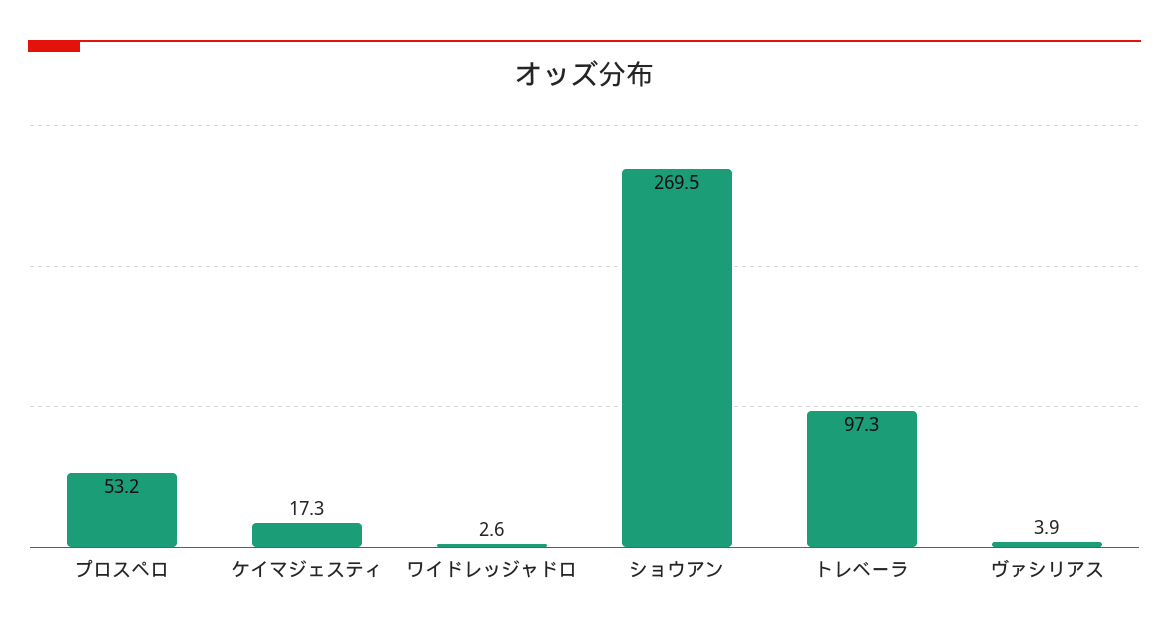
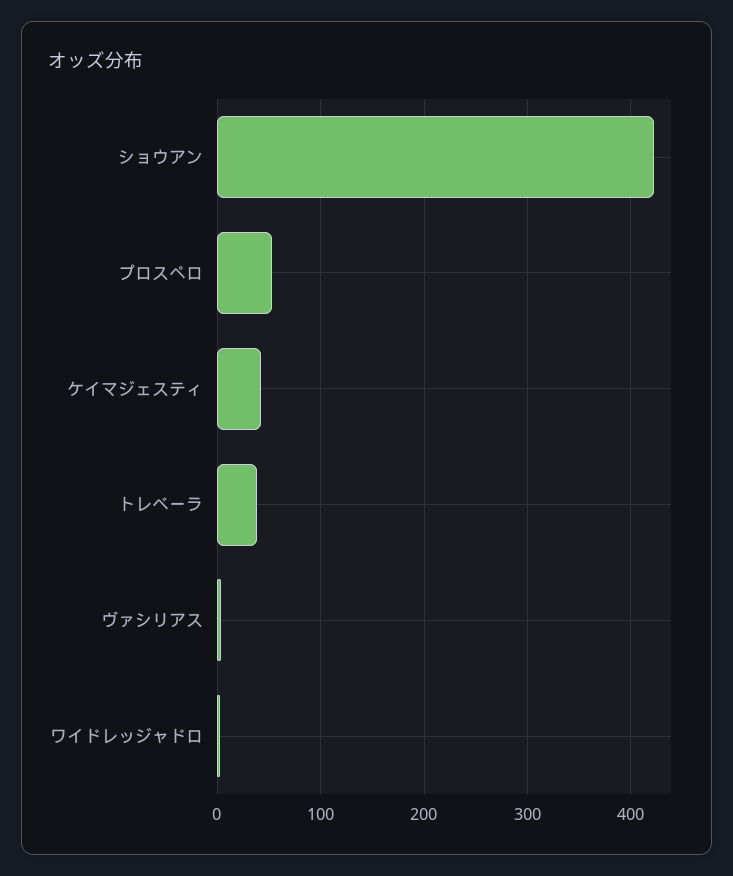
  {
    "プロスペロ": 53.2,
-   "ケイマジェスティ": 17.3,
+   "ケイマジェスティ": 40,
    "ワイドレッジャドロ": 2.6,
-   "ショウアン": 269.5,
+   "ショウアン": 420,
-   "トレベーラ": 97.3,
+   "トレベーラ": 40,
    "ヴァシリアス": 3.9
  }

